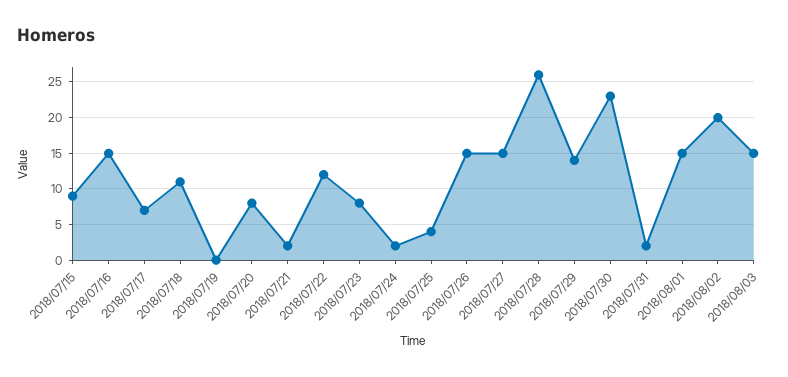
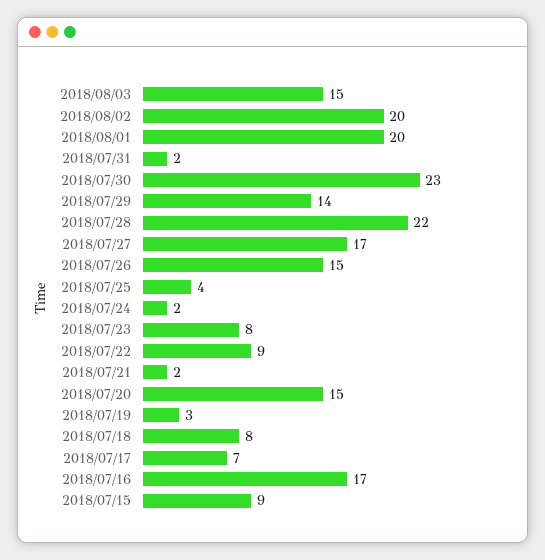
  {
    "2018/07/15": 9,
-   "2018/07/16": 15,
+   "2018/07/16": 17,
    "2018/07/17": 7,
-   "2018/07/18": 11,
+   "2018/07/18": 8,
-   "2018/07/19": 0,
+   "2018/07/19": 3,
-   "2018/07/20": 8,
+   "2018/07/20": 15,
    "2018/07/21": 2,
-   "2018/07/22": 12,
+   "2018/07/22": 9,
    "2018/07/23": 8,
    "2018/07/24": 2,
    "2018/07/25": 4,
    "2018/07/26": 15,
-   "2018/07/27": 15,
+   "2018/07/27": 17,
-   "2018/07/28": 26,
+   "2018/07/28": 22,
    "2018/07/29": 14,
    "2018/07/30": 23,
    "2018/07/31": 2,
-   "2018/08/01": 15,
+   "2018/08/01": 20,
    "2018/08/02": 20,
    "2018/08/03": 15
  }

